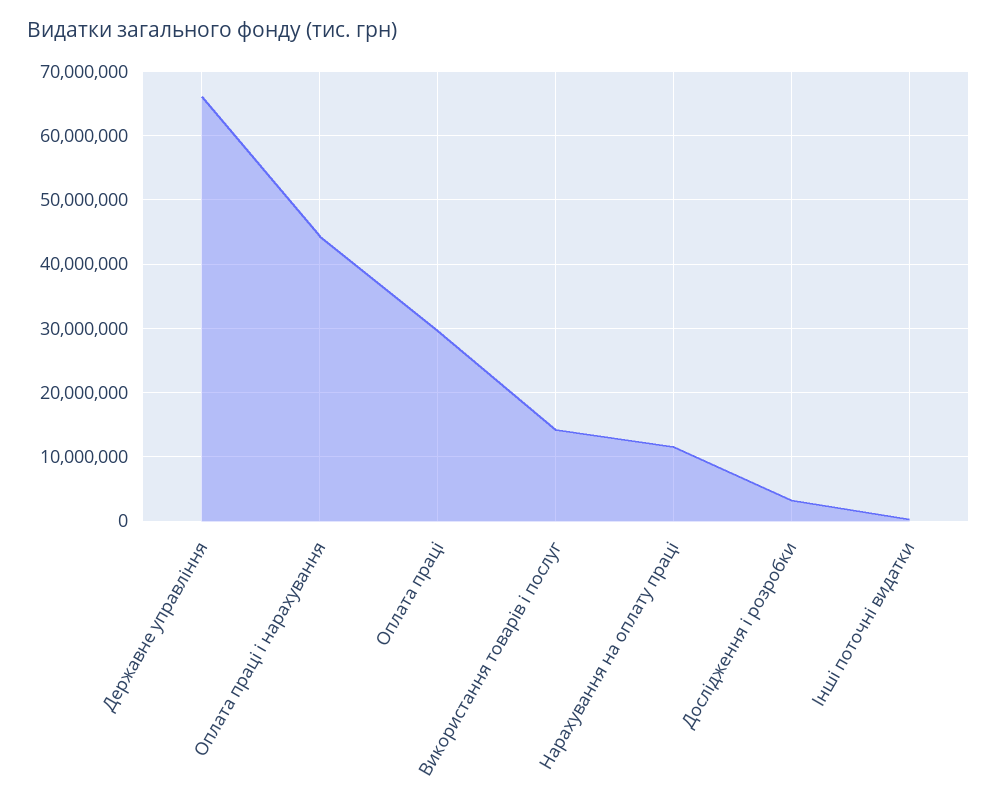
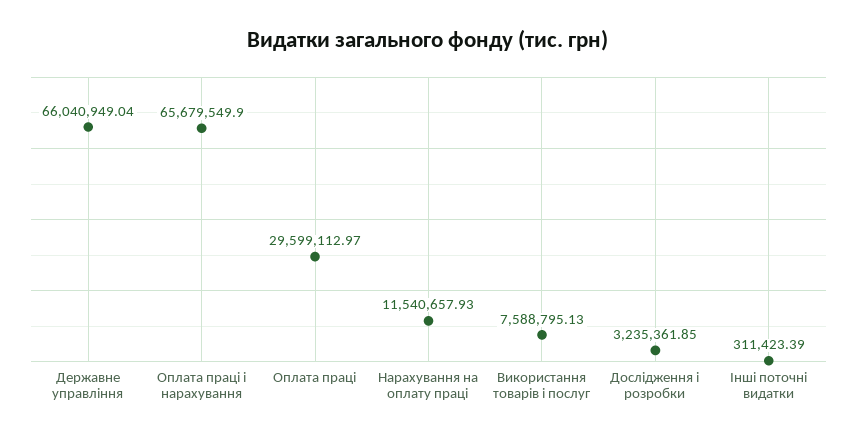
  {
    "Державне управління": 66040949.04,
-   "Оплата праці і нарахування": 44000000,
+   "Оплата праці і нарахування": 65679549.9,
    "Оплата праці": 29599112.97,
-   "Використання товарів і послуг": 14000000,
+   "Використання товарів і послуг": 7588795.13,
    "Нарахування на оплату праці": 11540657.93,
    "Дослідження і розробки": 3235361.85,
    "Інші поточні видатки": 311423.39
  }

